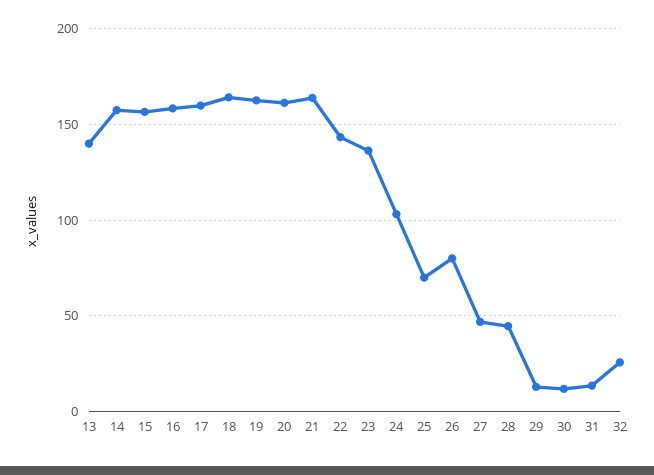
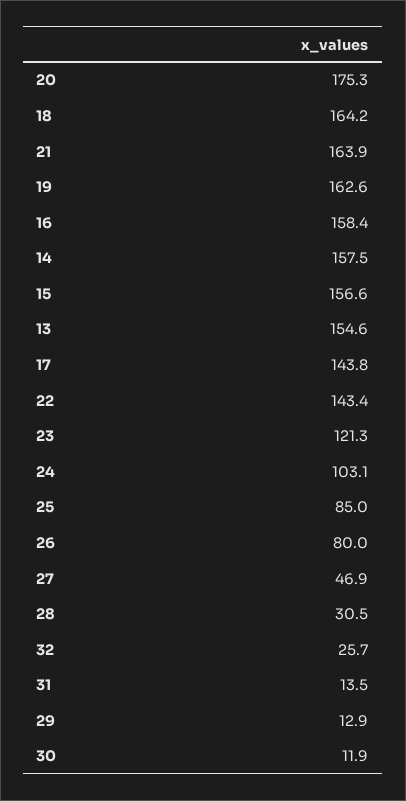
  {
-   "13": 140,
+   "13": 154.6,
    "14": 157.5,
    "15": 156.6,
    "16": 158.4,
-   "17": 160,
+   "17": 143.8,
    "18": 164.2,
    "19": 162.6,
-   "20": 160,
+   "20": 175.3,
    "21": 163.9,
    "22": 143.4,
-   "23": 135,
+   "23": 121.3,
    "24": 103.1,
-   "25": 70,
+   "25": 85,
    "26": 80,
    "27": 46.9,
-   "28": 45,
+   "28": 30.5,
    "29": 12.9,
    "30": 11.9,
    "31": 13.5,
    "32": 25.7
  }

